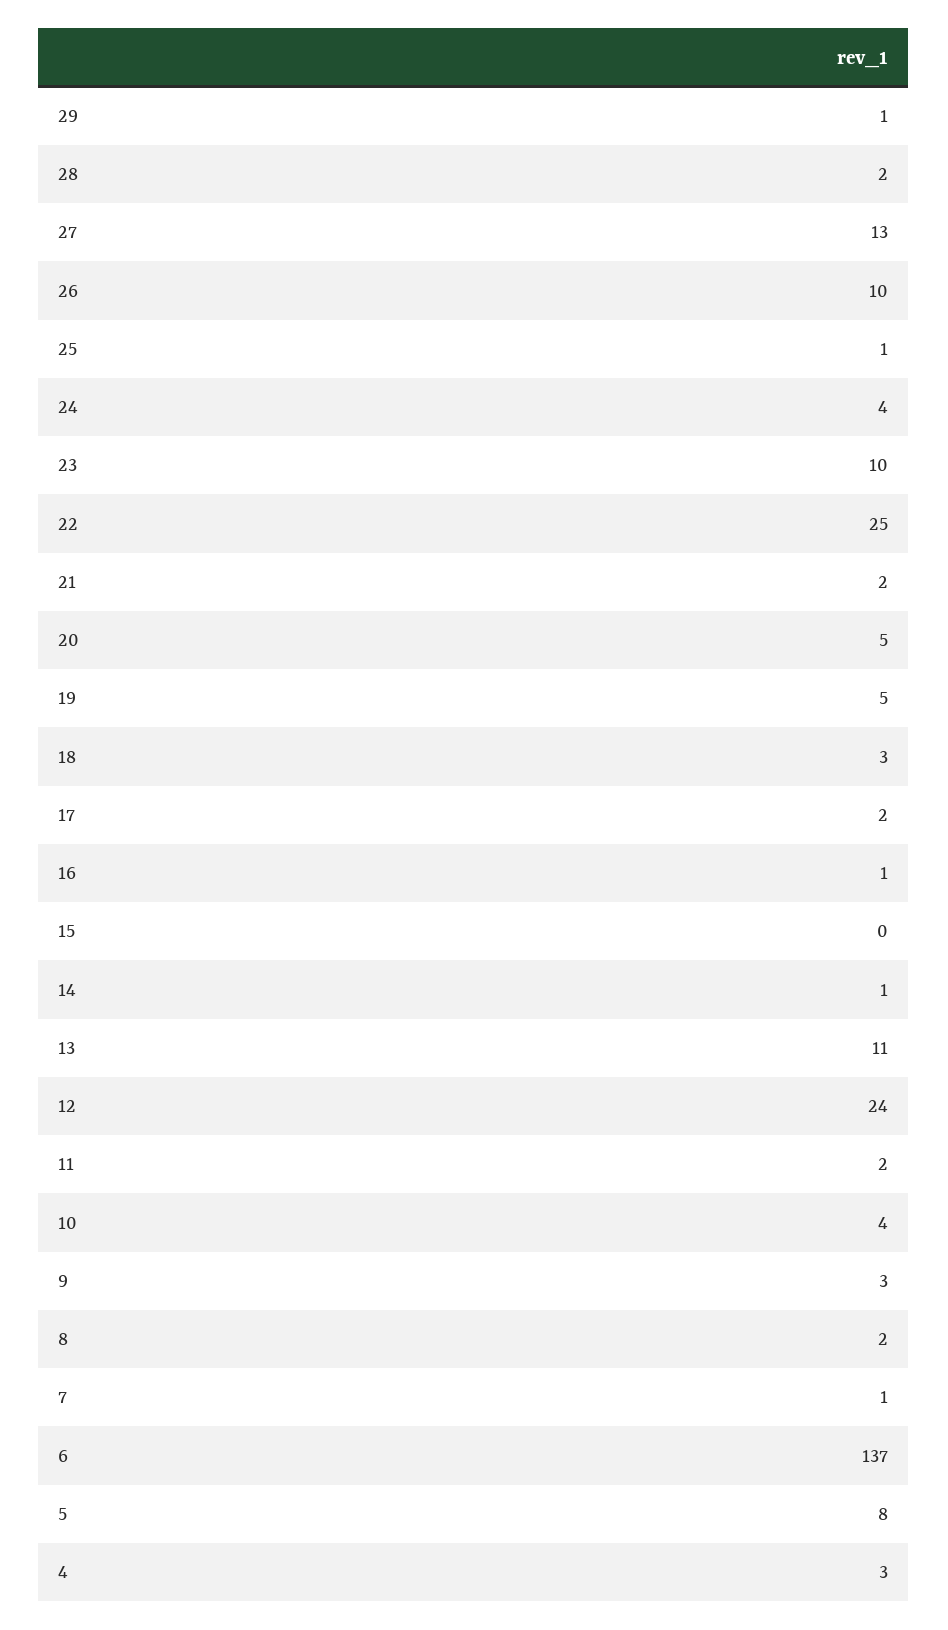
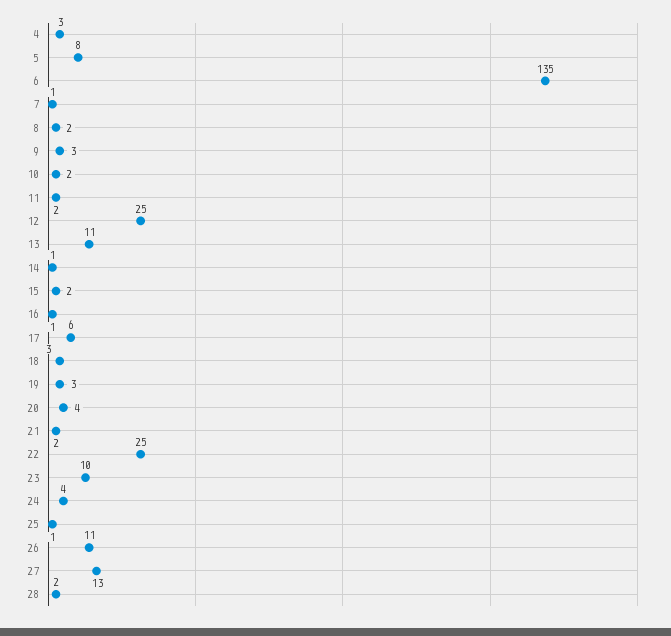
  {
-   "29": 1,
    "28": 2,
    "27": 13,
-   "26": 10,
+   "26": 11,
    "25": 1,
    "24": 4,
    "23": 10,
    "22": 25,
    "21": 2,
-   "20": 5,
+   "20": 4,
-   "19": 5,
+   "19": 3,
    "18": 3,
-   "17": 2,
+   "17": 6,
    "16": 1,
-   "15": 0,
+   "15": 2,
    "14": 1,
    "13": 11,
-   "12": 24,
+   "12": 25,
    "11": 2,
-   "10": 4,
+   "10": 2,
    "9": 3,
    "8": 2,
    "7": 1,
-   "6": 137,
+   "6": 135,
    "5": 8,
    "4": 3
  }

